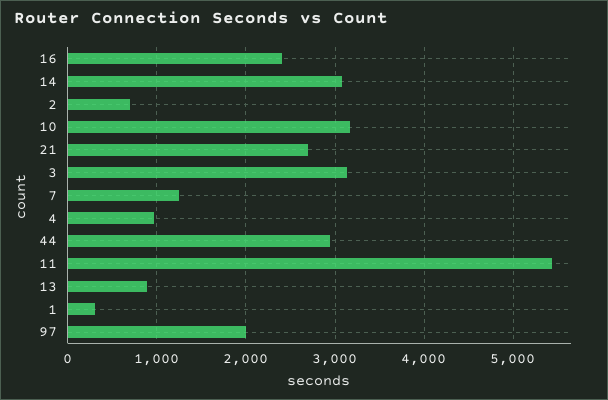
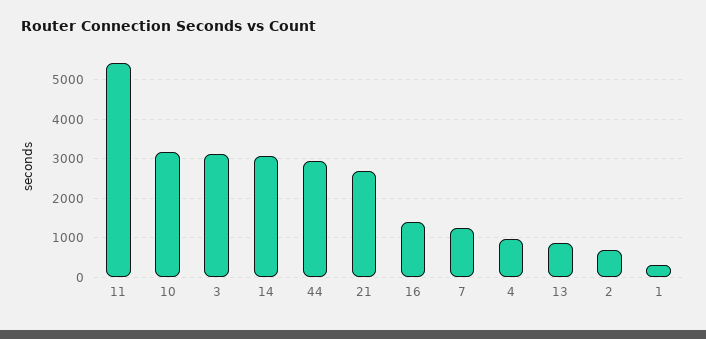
  {
-   "16": 2400,
+   "16": 1400,
    "14": 3100,
    "2": 700,
    "10": 3200,
    "21": 2700,
    "3": 3100,
    "7": 1200,
    "4": 1000,
    "44": 2900,
    "11": 5400,
    "13": 900,
-   "1": 300,
+   "1": 300
-   "97": 2000
  }

